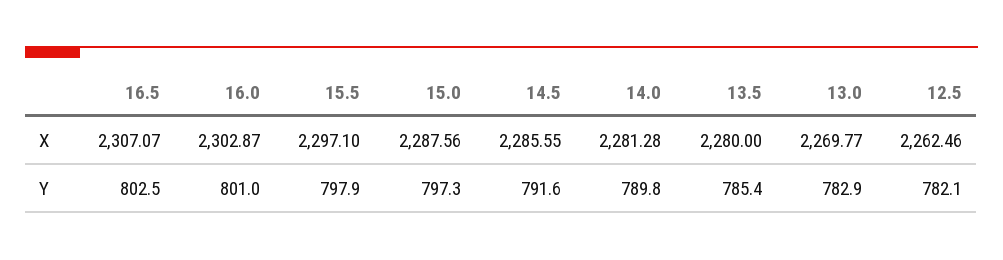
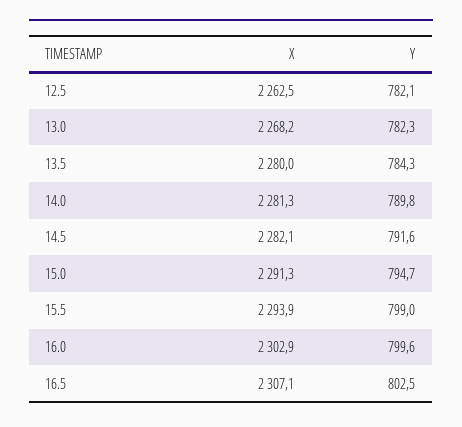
  {
    "16.5": {
      "X": 2307.07,
      "Y": 802.5
    },
    "16.0": {
      "X": 2302.87,
-     "Y": 801
+     "Y": 799.6
    },
    "15.5": {
-     "X": 2297.1,
+     "X": 2293.9,
-     "Y": 797.9
+     "Y": 799
    },
    "15.0": {
-     "X": 2287.56,
+     "X": 2291.3,
-     "Y": 797.3
+     "Y": 794.7
    },
    "14.5": {
-     "X": 2285.55,
+     "X": 2282.1,
      "Y": 791.6
    },
    "14.0": {
      "X": 2281.28,
      "Y": 789.8
    },
    "13.5": {
      "X": 2280,
-     "Y": 785.4
+     "Y": 784.3
    },
    "13.0": {
-     "X": 2269.77,
+     "X": 2268.2,
-     "Y": 782.9
+     "Y": 782.3
    },
    "12.5": {
      "X": 2262.46,
      "Y": 782.1
    }
  }

